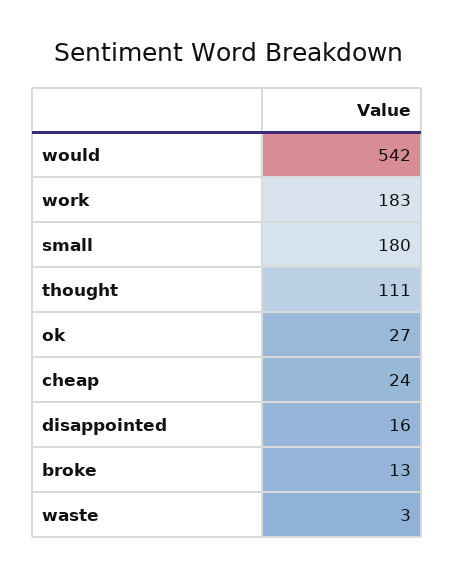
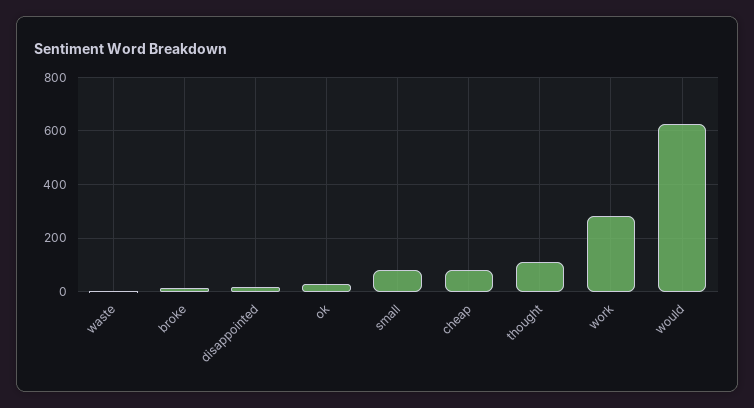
  {
-   "would": 542,
+   "would": 625,
-   "work": 183,
+   "work": 275,
-   "small": 180,
+   "small": 75,
    "thought": 111,
    "ok": 27,
-   "cheap": 24,
+   "cheap": 75,
    "disappointed": 16,
    "broke": 13,
    "waste": 3
  }

